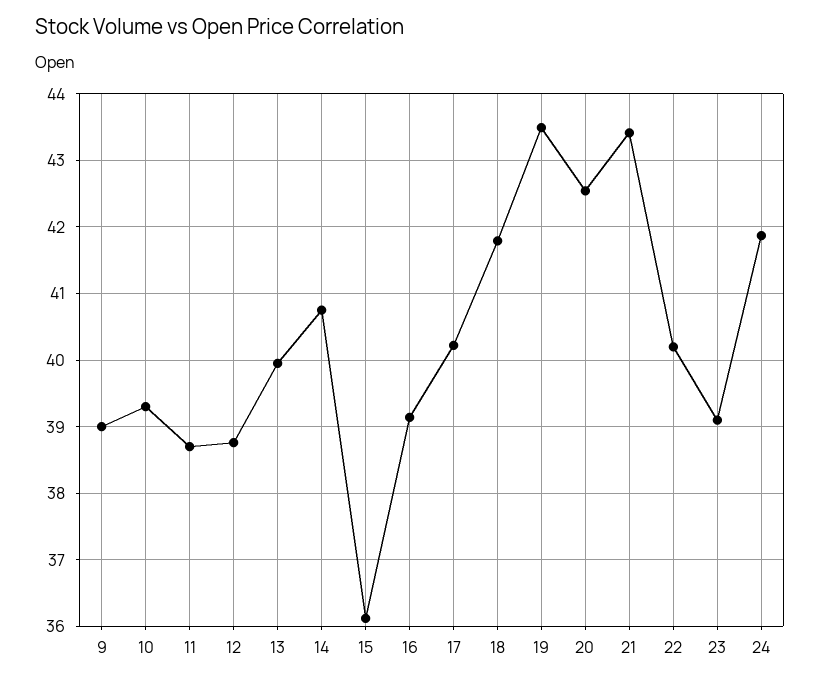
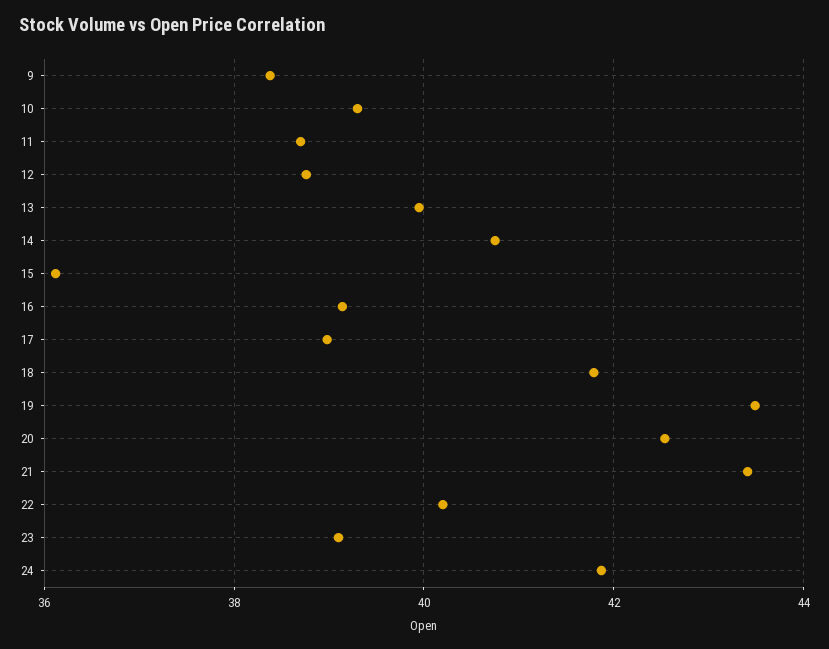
  {
-   "9": 39,
+   "9": 38.4,
    "10": 39.3,
    "11": 38.7,
    "12": 38.8,
    "13": 40,
    "14": 40.8,
    "15": 36.1,
    "16": 39.1,
-   "17": 40.2,
+   "17": 39,
    "18": 41.8,
    "19": 43.5,
    "20": 42.5,
    "21": 43.4,
    "22": 40.2,
    "23": 39.1,
    "24": 41.9
  }

